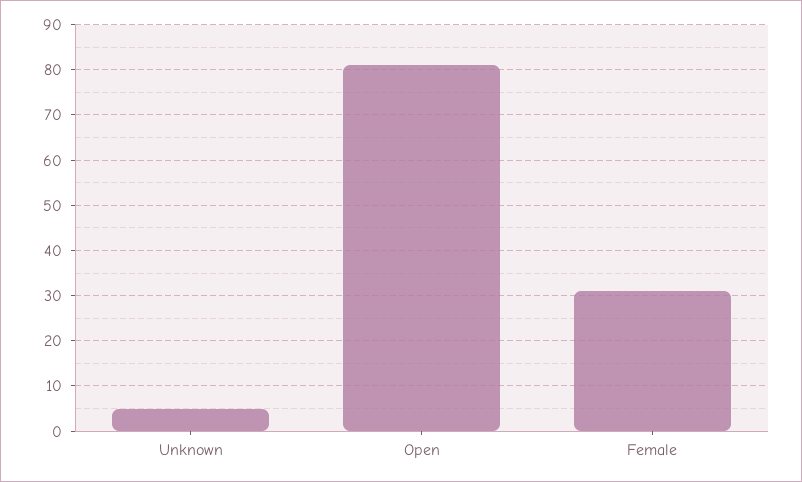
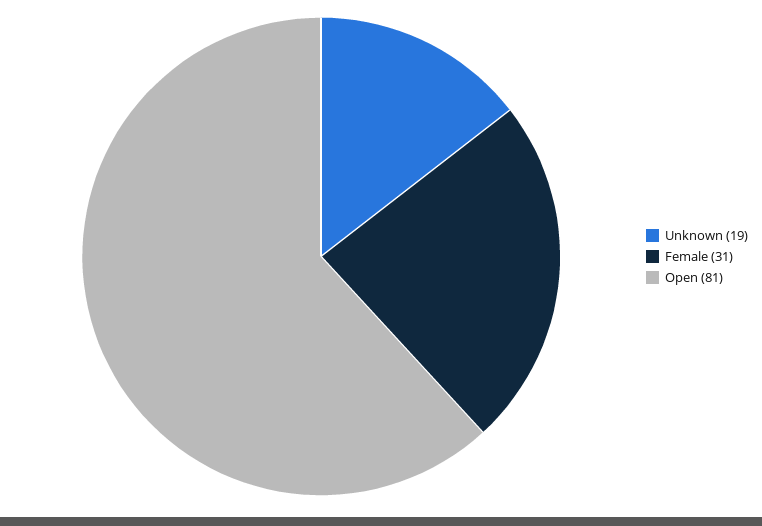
  {
-   "Unknown": 5,
+   "Unknown": 19,
    "Open": 81,
    "Female": 31
  }

